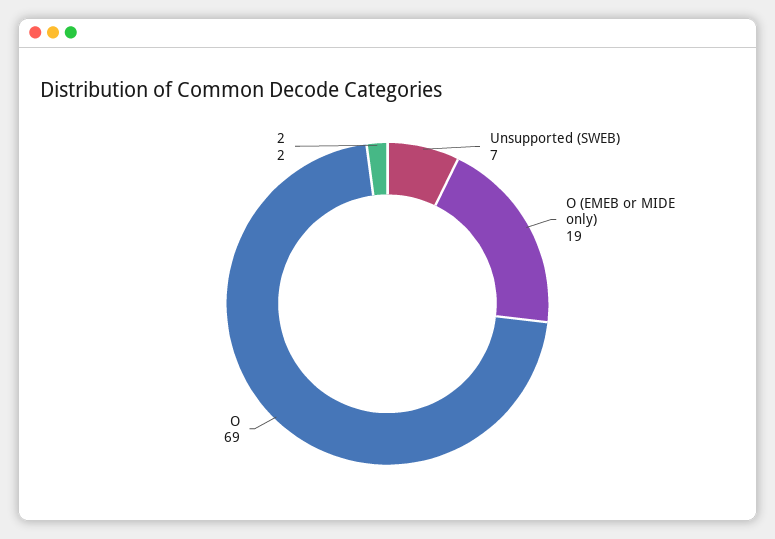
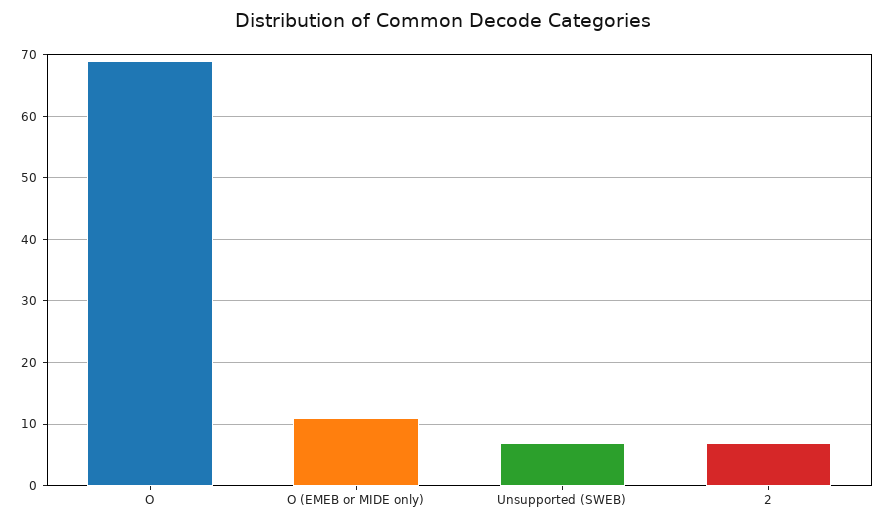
  {
    "Unsupported (SWEB)": 7,
-   "O (EMEB or MIDE only)": 19,
+   "O (EMEB or MIDE only)": 11,
    "O": 69,
-   "2": 2
+   "2": 7
  }

